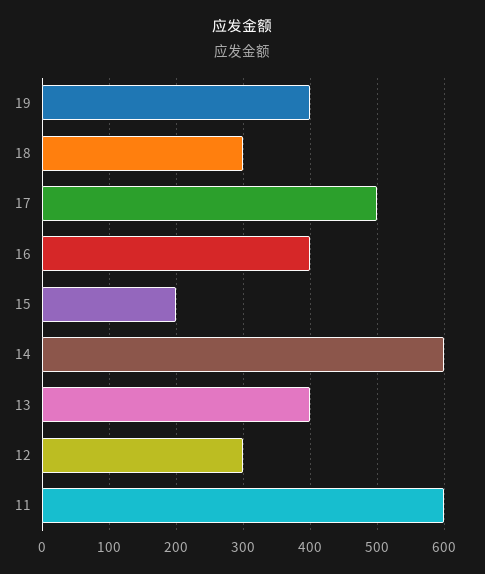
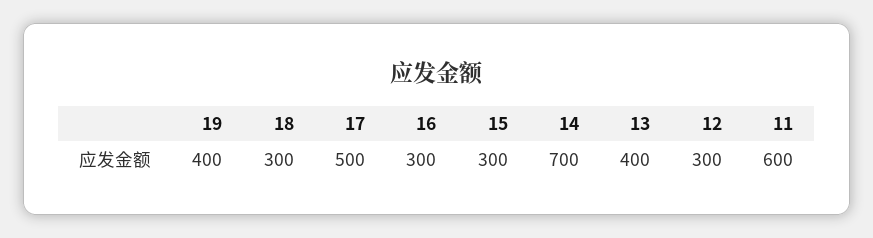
  {
    "19": 400,
    "18": 300,
    "17": 500,
-   "16": 400,
+   "16": 300,
-   "15": 200,
+   "15": 300,
-   "14": 600,
+   "14": 700,
    "13": 400,
    "12": 300,
    "11": 600
  }

